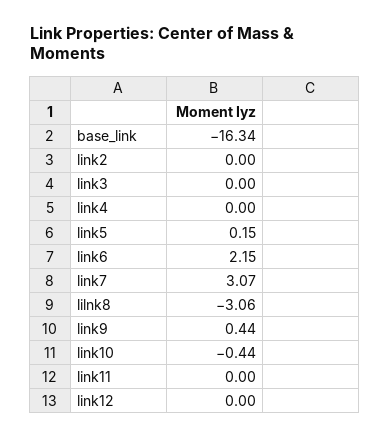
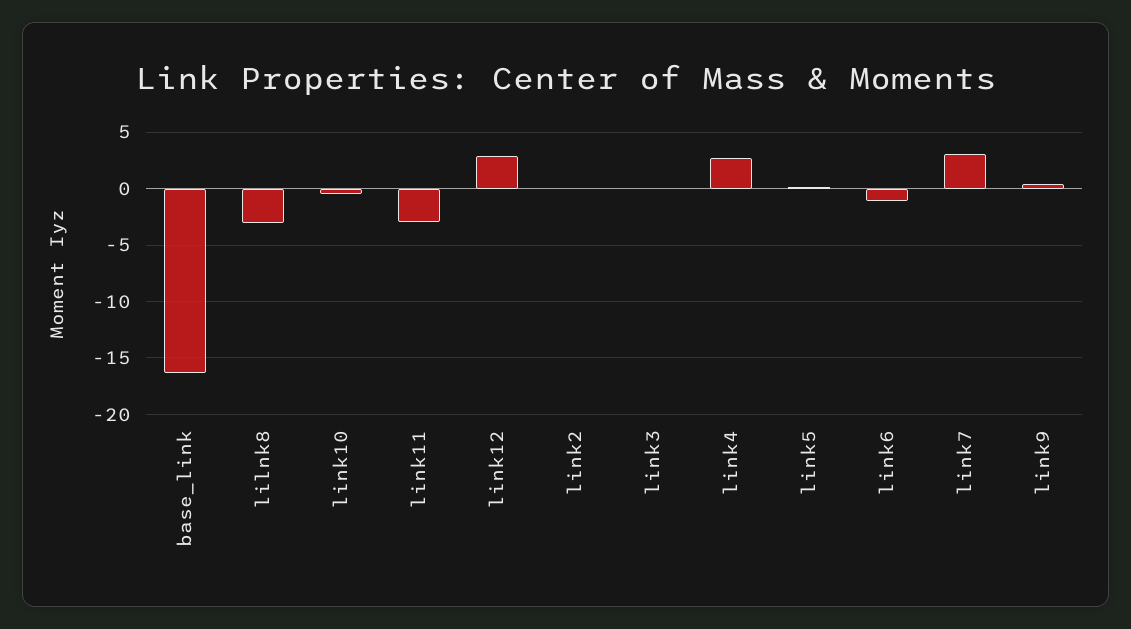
  {
    "base_link": -16.34,
    "link2": 0,
    "link3": 0,
-   "link4": 0,
+   "link4": 3,
    "link5": 0.15,
-   "link6": 2.15,
+   "link6": -1,
    "link7": 3.07,
    "lilnk8": -3.06,
    "link9": 0.44,
    "link10": -0.44,
-   "link11": 0,
+   "link11": -3,
-   "link12": 0
+   "link12": 3
  }

